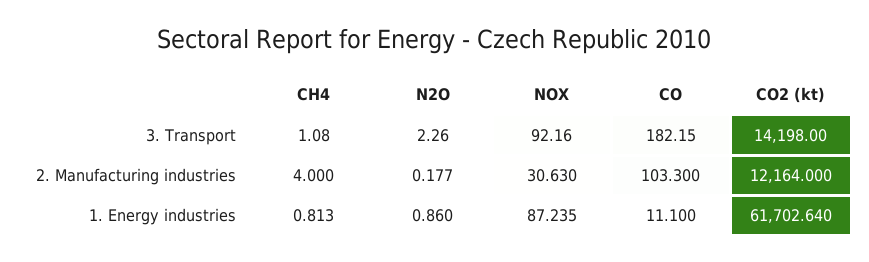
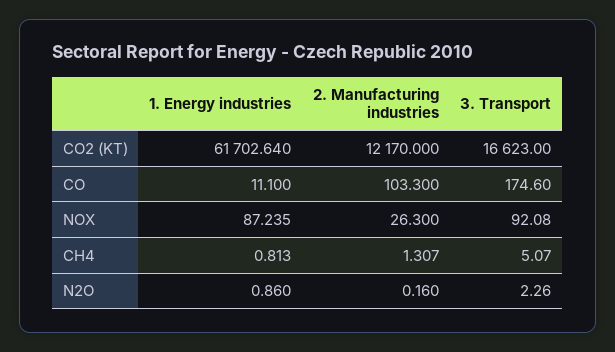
  {
    "CH4": {
-     "3. Transport": 1.08,
+     "3. Transport": 5.07,
-     "2. Manufacturing industries": 4,
+     "2. Manufacturing industries": 1.307,
      "1. Energy industries": 0.813
    },
    "N2O": {
      "3. Transport": 2.26,
-     "2. Manufacturing industries": 0.177,
+     "2. Manufacturing industries": 0.16,
      "1. Energy industries": 0.86
    },
    "NOX": {
-     "3. Transport": 92.16,
+     "3. Transport": 92.08,
-     "2. Manufacturing industries": 30.63,
+     "2. Manufacturing industries": 26.3,
      "1. Energy industries": 87.235
    },
    "CO": {
-     "3. Transport": 182.15,
+     "3. Transport": 174.6,
      "2. Manufacturing industries": 103.3,
      "1. Energy industries": 11.1
    },
    "CO2 (kt)": {
-     "3. Transport": 14198,
+     "3. Transport": 16623,
-     "2. Manufacturing industries": 12164,
+     "2. Manufacturing industries": 12170,
      "1. Energy industries": 61702.64
    }
  }

